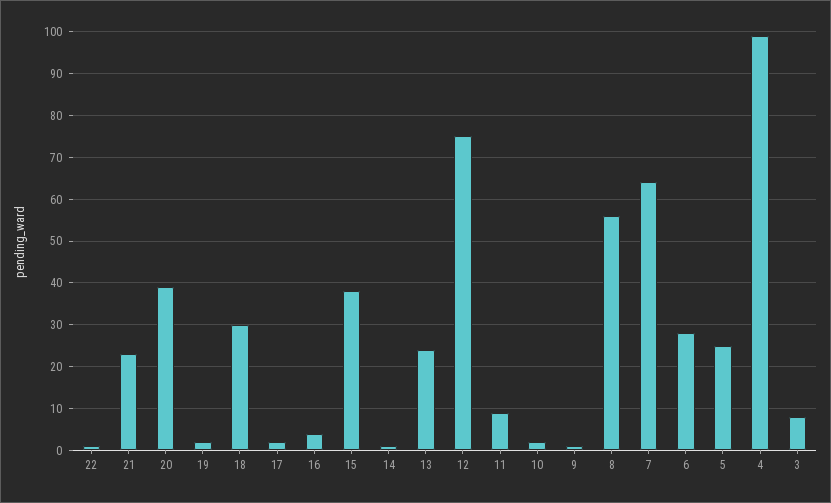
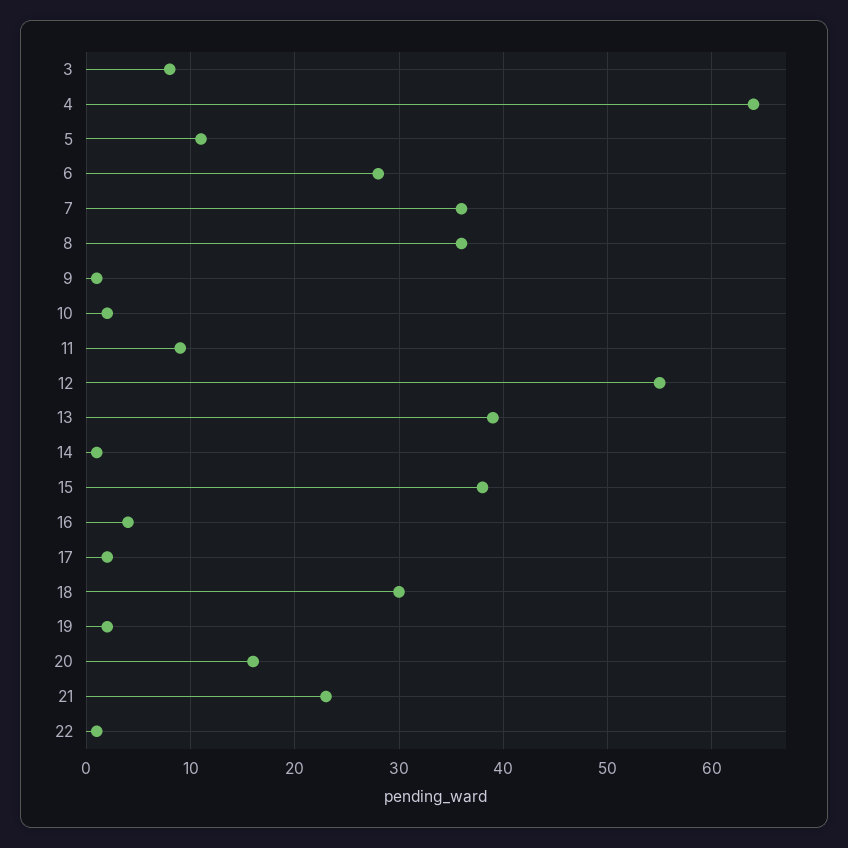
  {
    "22": 1,
    "21": 23,
-   "20": 40,
+   "20": 16,
    "19": 2,
    "18": 30,
    "17": 2,
    "16": 4,
    "15": 38,
    "14": 1,
-   "13": 25,
+   "13": 39,
-   "12": 75,
+   "12": 55,
    "11": 9,
    "10": 2,
    "9": 1,
-   "8": 55,
+   "8": 36,
-   "7": 65,
+   "7": 36,
    "6": 28,
-   "5": 25,
+   "5": 11,
-   "4": 100,
+   "4": 64,
    "3": 8
  }

